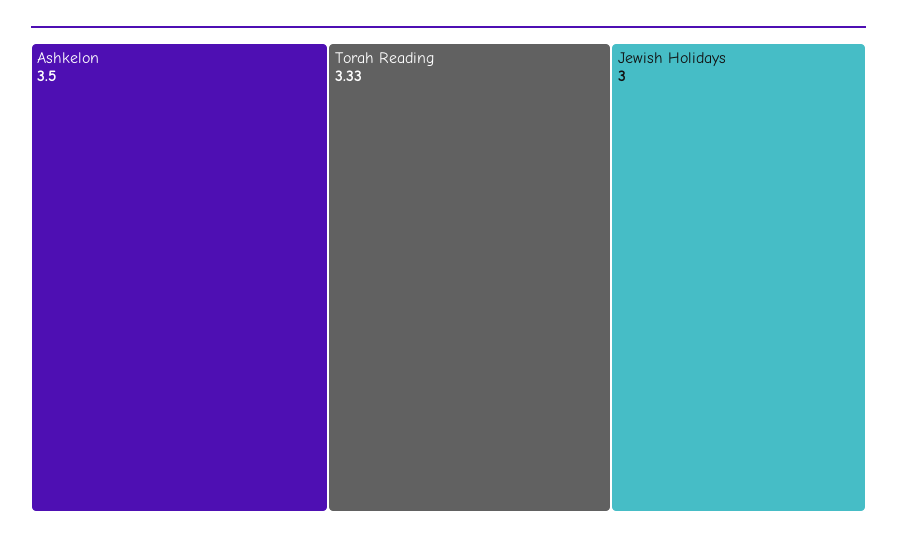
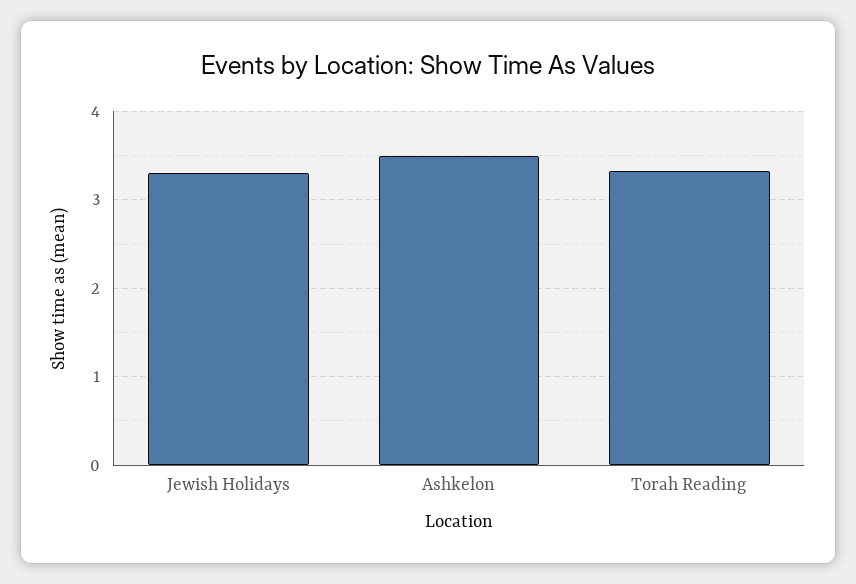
  {
    "Ashkelon": 3.5,
    "Torah Reading": 3.33,
-   "Jewish Holidays": 3
+   "Jewish Holidays": 3.3
  }

